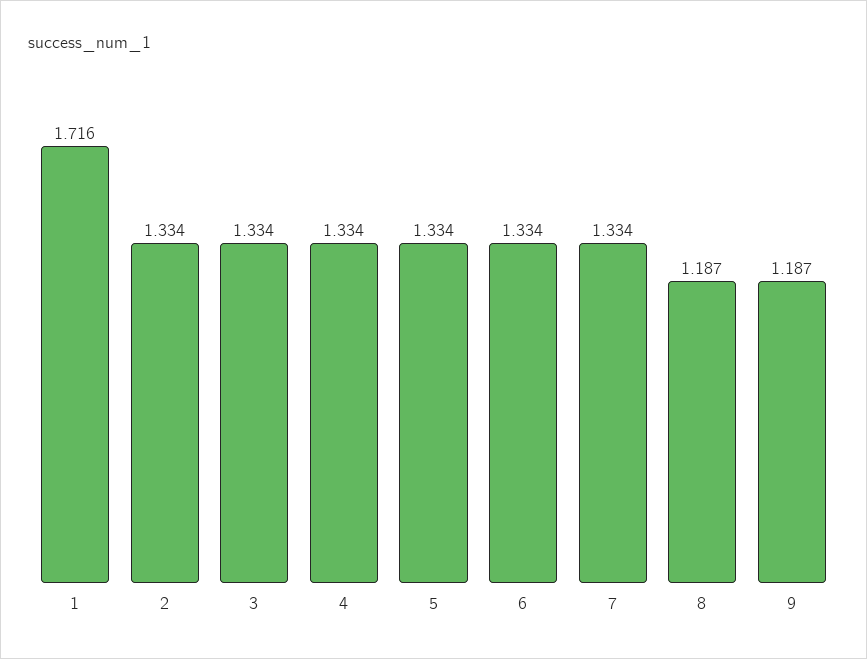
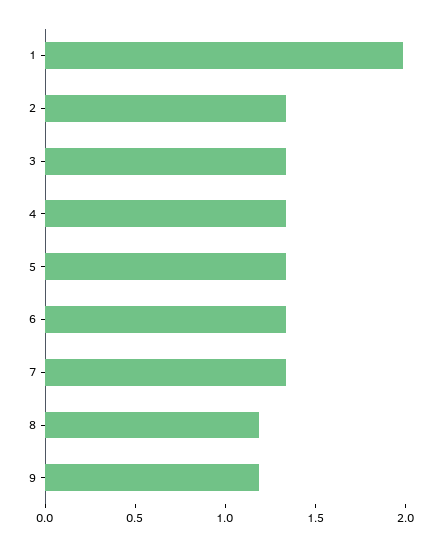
  {
-   "1": 1.716,
+   "1": 2,
    "2": 1.334,
    "3": 1.334,
    "4": 1.334,
    "5": 1.334,
    "6": 1.334,
    "7": 1.334,
    "8": 1.187,
    "9": 1.187
  }

